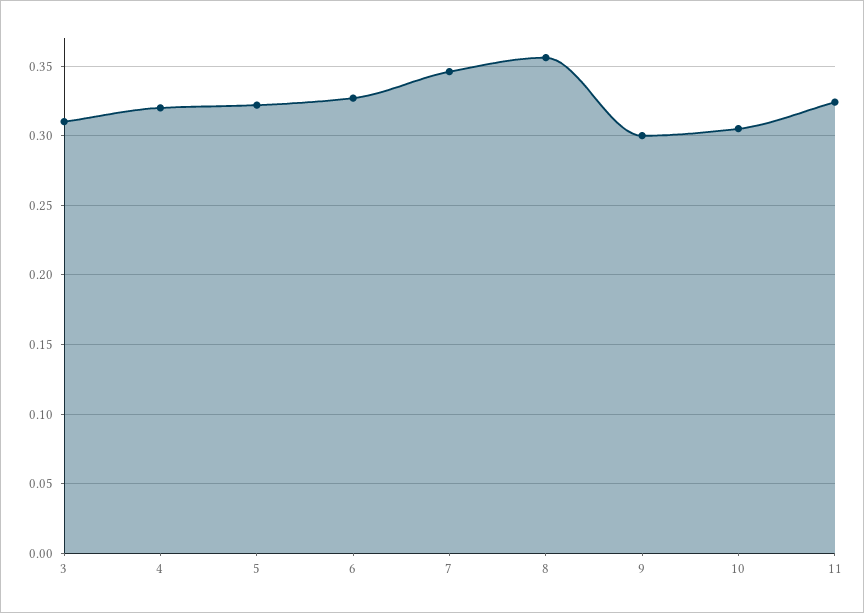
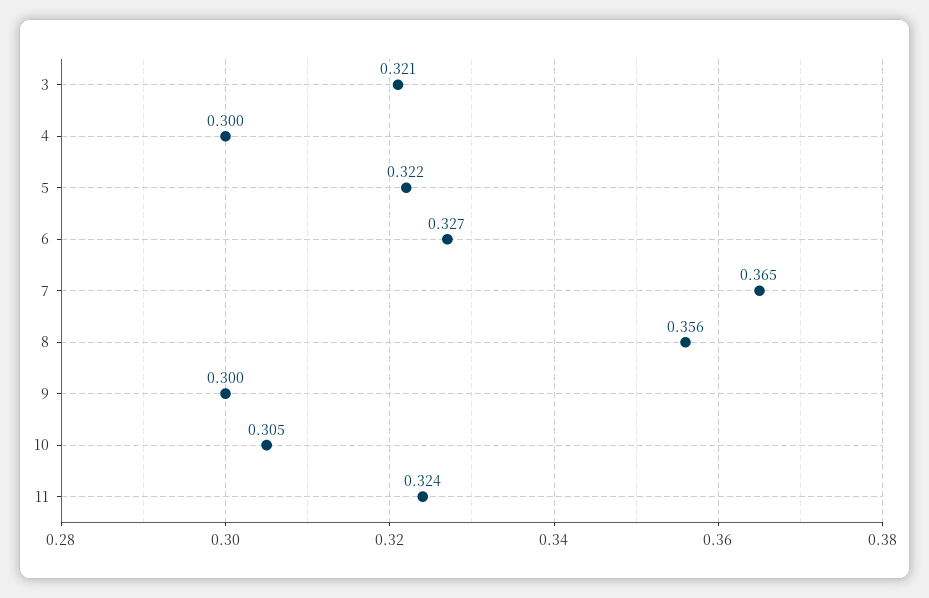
  {
-   "3": 0.31,
+   "3": 0.321,
-   "4": 0.32,
+   "4": 0.3,
    "5": 0.322,
    "6": 0.327,
-   "7": 0.345,
+   "7": 0.365,
    "8": 0.356,
    "9": 0.3,
    "10": 0.305,
    "11": 0.324
  }

